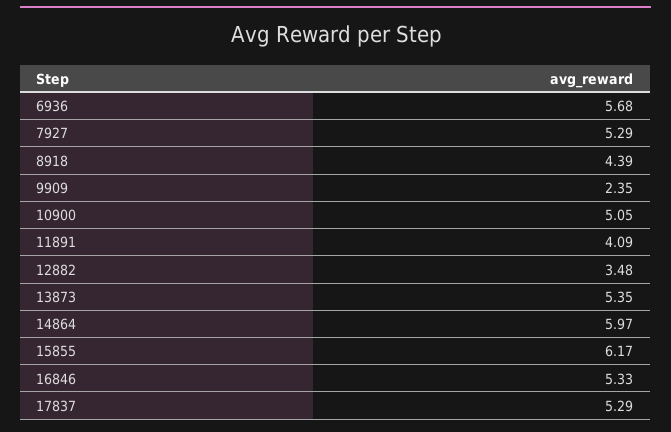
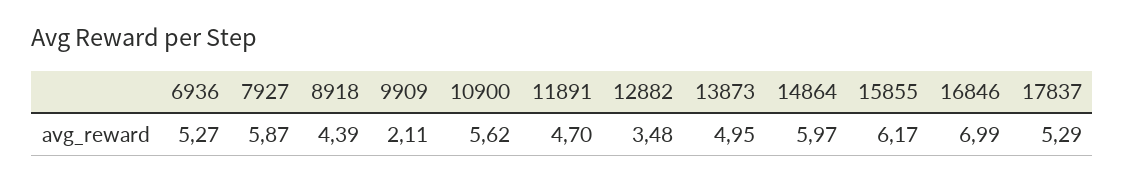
  {
-   "6936": 5.68,
+   "6936": 5.27,
-   "7927": 5.29,
+   "7927": 5.87,
    "8918": 4.39,
-   "9909": 2.35,
+   "9909": 2.11,
-   "10900": 5.05,
+   "10900": 5.62,
-   "11891": 4.09,
+   "11891": 4.7,
    "12882": 3.48,
-   "13873": 5.35,
+   "13873": 4.95,
    "14864": 5.97,
    "15855": 6.17,
-   "16846": 5.33,
+   "16846": 6.99,
    "17837": 5.29
  }

